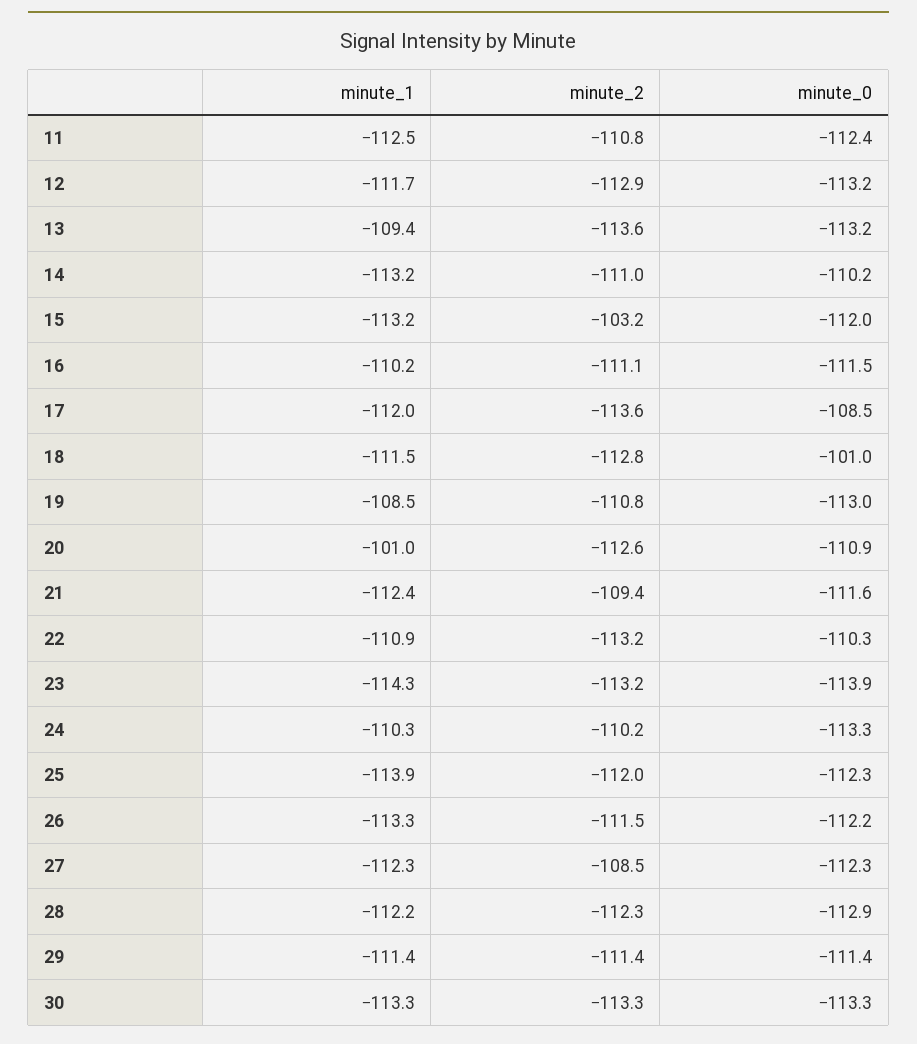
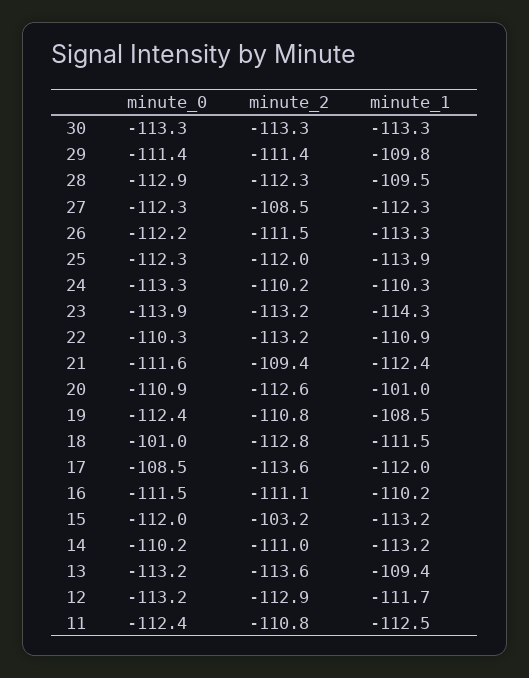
  {
    "minute_1": {
      "11": -112.5,
      "12": -111.7,
      "13": -109.4,
      "14": -113.2,
      "15": -113.2,
      "16": -110.2,
      "17": -112,
      "18": -111.5,
      "19": -108.5,
      "20": -101,
      "21": -112.4,
      "22": -110.9,
      "23": -114.3,
      "24": -110.3,
      "25": -113.9,
      "26": -113.3,
      "27": -112.3,
-     "28": -112.2,
+     "28": -109.5,
-     "29": -111.4,
+     "29": -109.8,
      "30": -113.3
    },
    "minute_2": {
      "11": -110.8,
      "12": -112.9,
      "13": -113.6,
      "14": -111,
      "15": -103.2,
      "16": -111.1,
      "17": -113.6,
      "18": -112.8,
      "19": -110.8,
      "20": -112.6,
      "21": -109.4,
      "22": -113.2,
      "23": -113.2,
      "24": -110.2,
      "25": -112,
      "26": -111.5,
      "27": -108.5,
      "28": -112.3,
      "29": -111.4,
      "30": -113.3
    },
    "minute_0": {
      "11": -112.4,
      "12": -113.2,
      "13": -113.2,
      "14": -110.2,
      "15": -112,
      "16": -111.5,
      "17": -108.5,
      "18": -101,
-     "19": -113,
+     "19": -112.4,
      "20": -110.9,
      "21": -111.6,
      "22": -110.3,
      "23": -113.9,
      "24": -113.3,
      "25": -112.3,
      "26": -112.2,
      "27": -112.3,
      "28": -112.9,
      "29": -111.4,
      "30": -113.3
    }
  }

